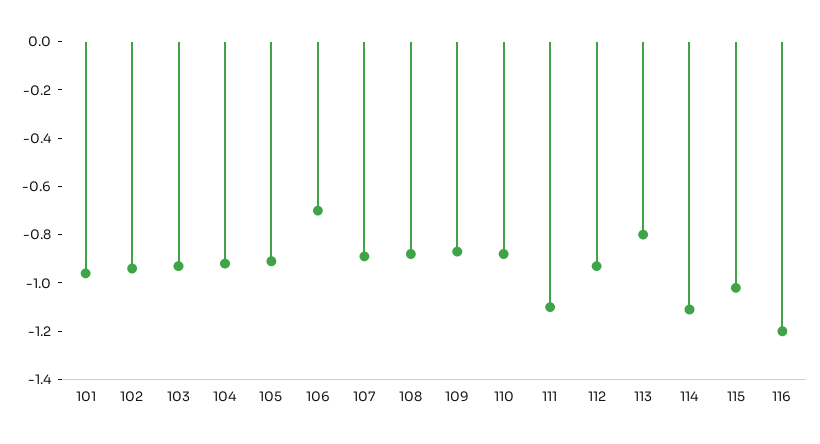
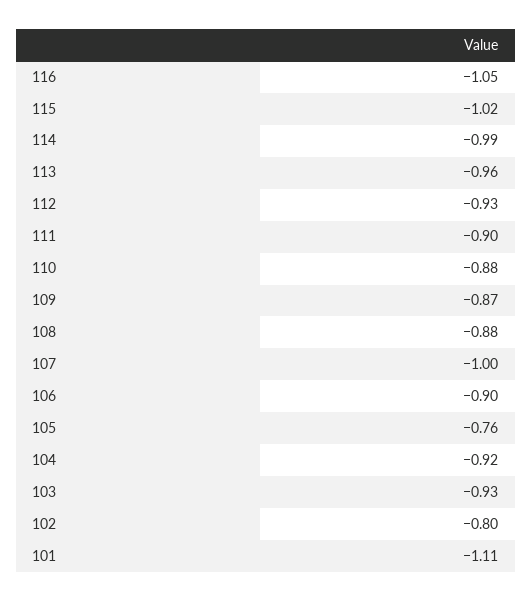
  {
-   "101": -0.95,
+   "101": -1.11,
-   "102": -0.95,
+   "102": -0.8,
    "103": -0.93,
    "104": -0.92,
-   "105": -0.9,
+   "105": -0.76,
-   "106": -0.7,
+   "106": -0.9,
-   "107": -0.9,
+   "107": -1,
    "108": -0.88,
    "109": -0.87,
    "110": -0.88,
-   "111": -1.1,
+   "111": -0.9,
    "112": -0.93,
-   "113": -0.8,
+   "113": -0.96,
-   "114": -1.1,
+   "114": -0.99,
    "115": -1.02,
-   "116": -1.2
+   "116": -1.05
  }

